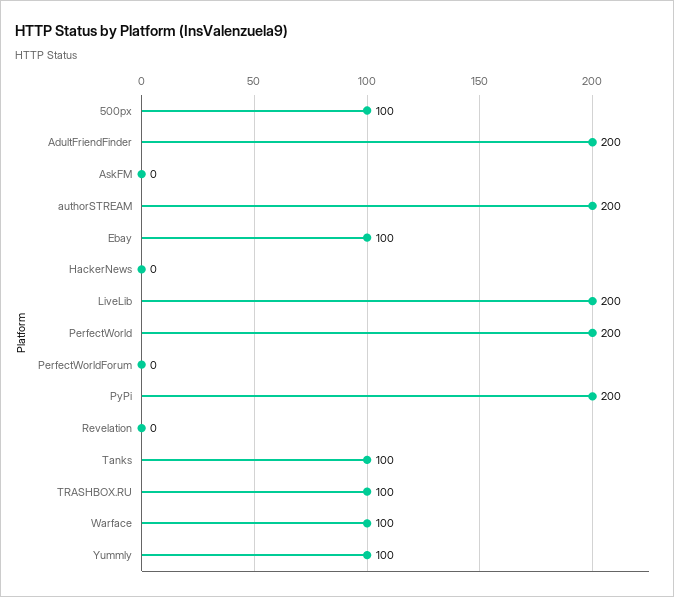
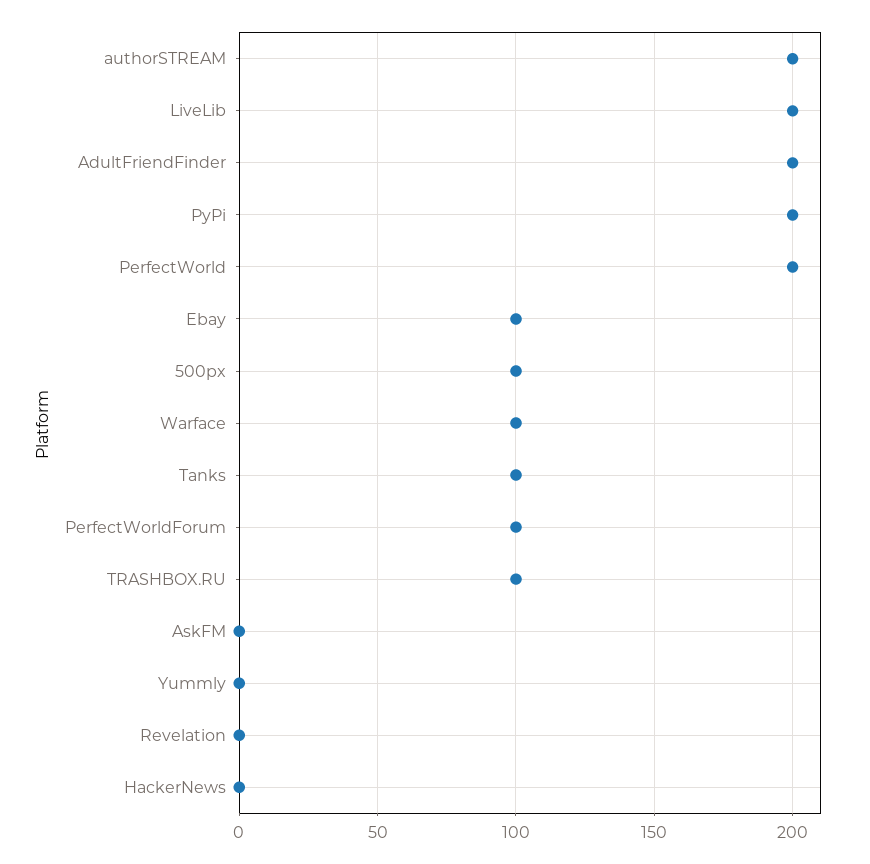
  {
    "500px": 100,
    "AdultFriendFinder": 200,
    "AskFM": 0,
    "authorSTREAM": 200,
    "Ebay": 100,
    "HackerNews": 0,
    "LiveLib": 200,
    "PerfectWorld": 200,
-   "PerfectWorldForum": 0,
+   "PerfectWorldForum": 100,
    "PyPi": 200,
    "Revelation": 0,
    "Tanks": 100,
    "TRASHBOX.RU": 100,
    "Warface": 100,
-   "Yummly": 100
+   "Yummly": 0
  }

